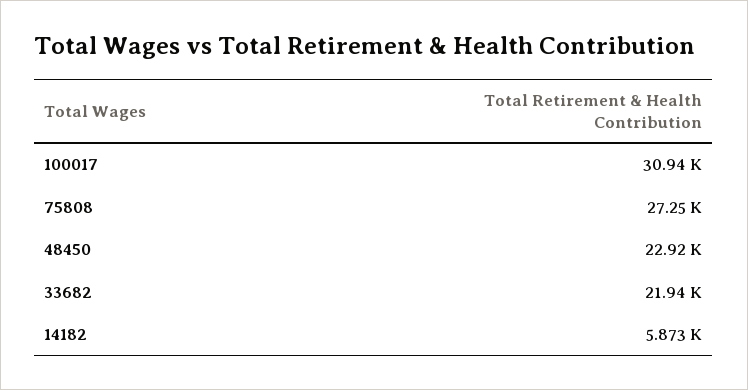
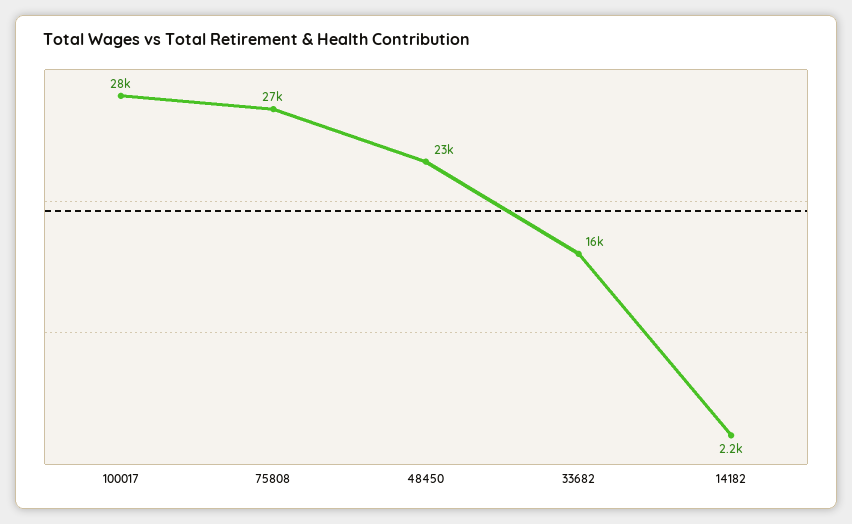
  {
-   "100017": 30940,
+   "100017": 28000,
    "75808": 27250,
    "48450": 22920,
-   "33682": 21940,
+   "33682": 16000,
-   "14182": 5873
+   "14182": 2200
  }

